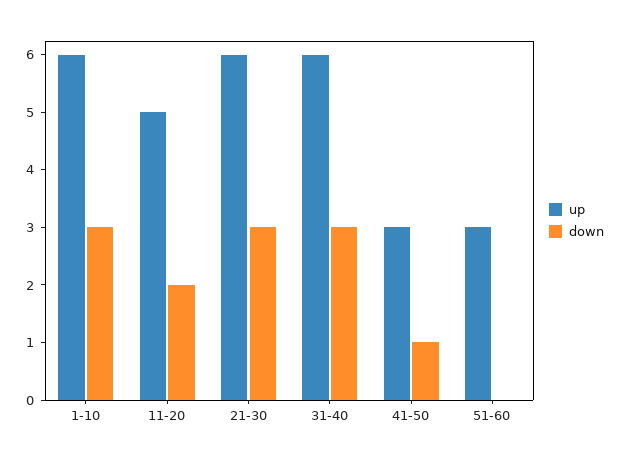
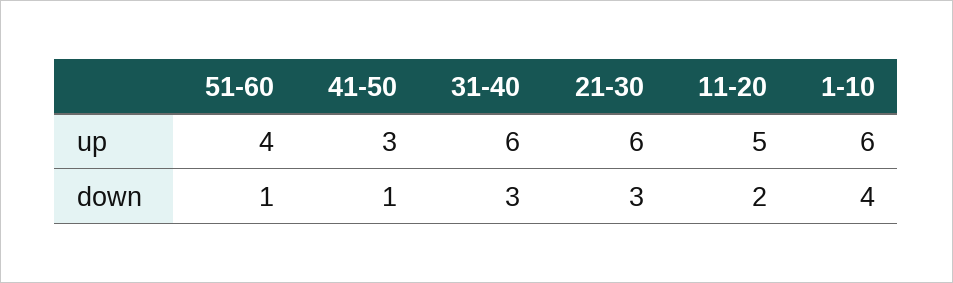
  {
    "up": {
      "1-10": 6,
      "11-20": 5,
      "21-30": 6,
      "31-40": 6,
      "41-50": 3,
-     "51-60": 3
+     "51-60": 4
    },
    "down": {
-     "1-10": 3,
+     "1-10": 4,
      "11-20": 2,
      "21-30": 3,
      "31-40": 3,
      "41-50": 1,
-     "51-60": 0
+     "51-60": 1
    }
  }

